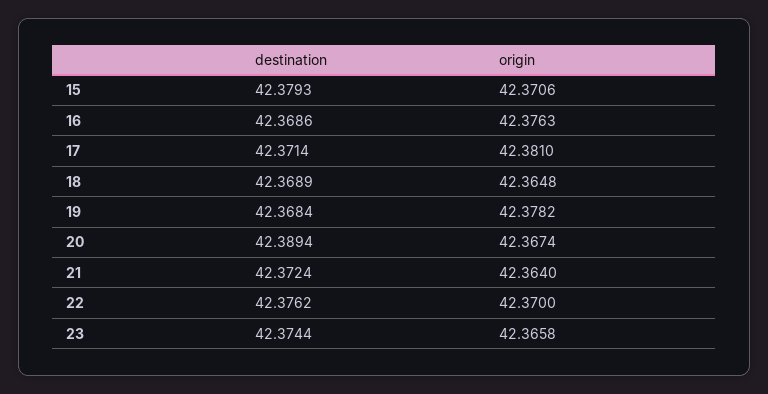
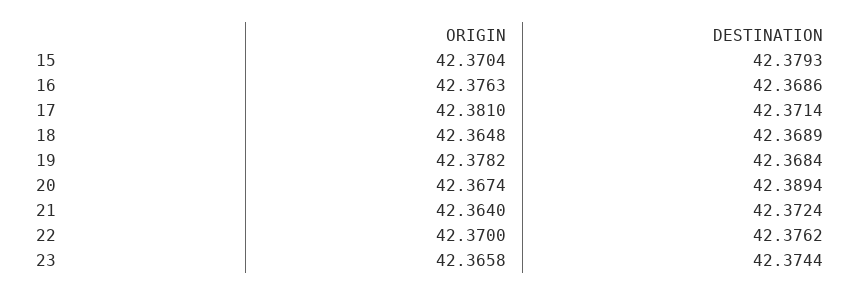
  {
    "destination": {
      "15": 42.3793,
      "16": 42.3686,
      "17": 42.3714,
      "18": 42.3689,
      "19": 42.3684,
      "20": 42.3894,
      "21": 42.3724,
      "22": 42.3762,
      "23": 42.3744
    },
    "origin": {
-     "15": 42.3706,
+     "15": 42.3704,
      "16": 42.3763,
      "17": 42.381,
      "18": 42.3648,
      "19": 42.3782,
      "20": 42.3674,
      "21": 42.364,
      "22": 42.37,
      "23": 42.3658
    }
  }

